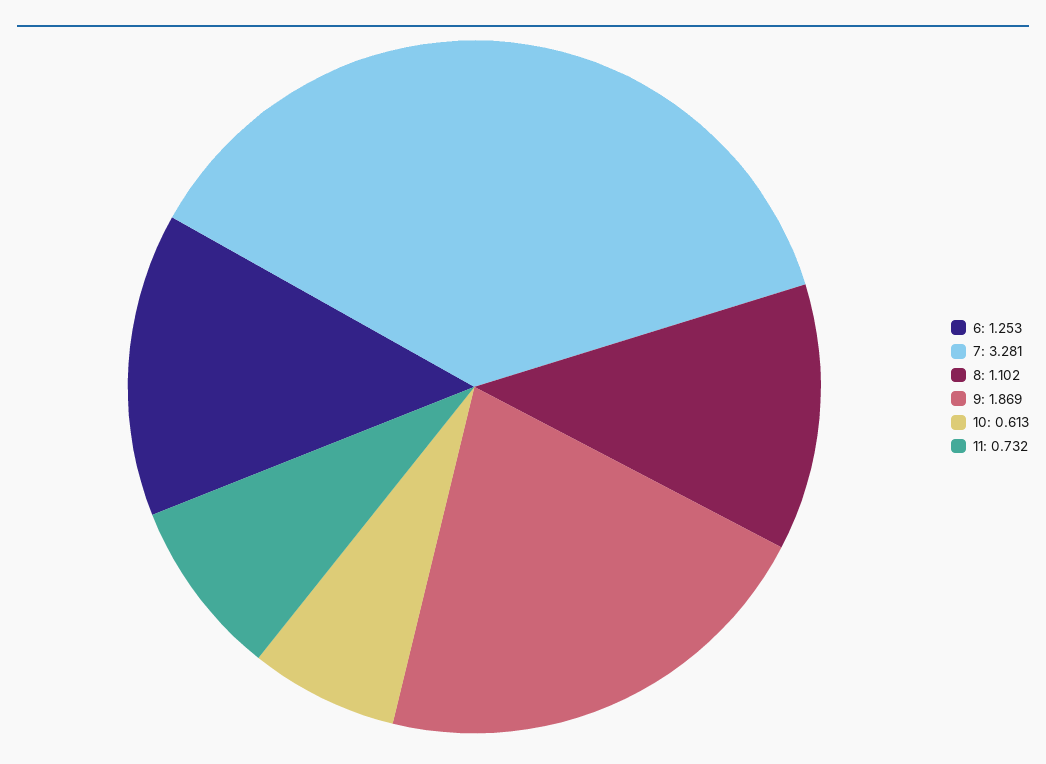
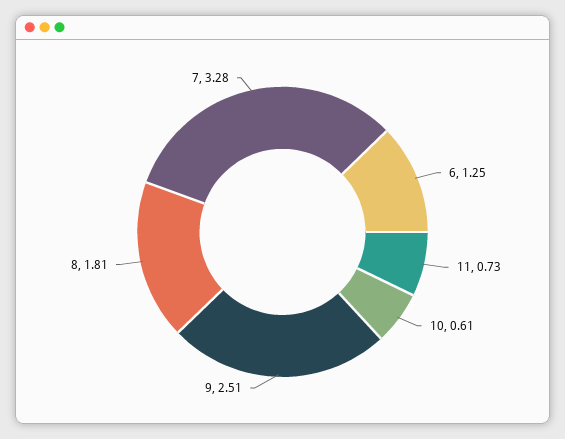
  {
    "6": 1.253,
    "7": 3.281,
-   "8": 1.102,
+   "8": 1.81,
-   "9": 1.869,
+   "9": 2.51,
    "10": 0.613,
    "11": 0.732
  }

